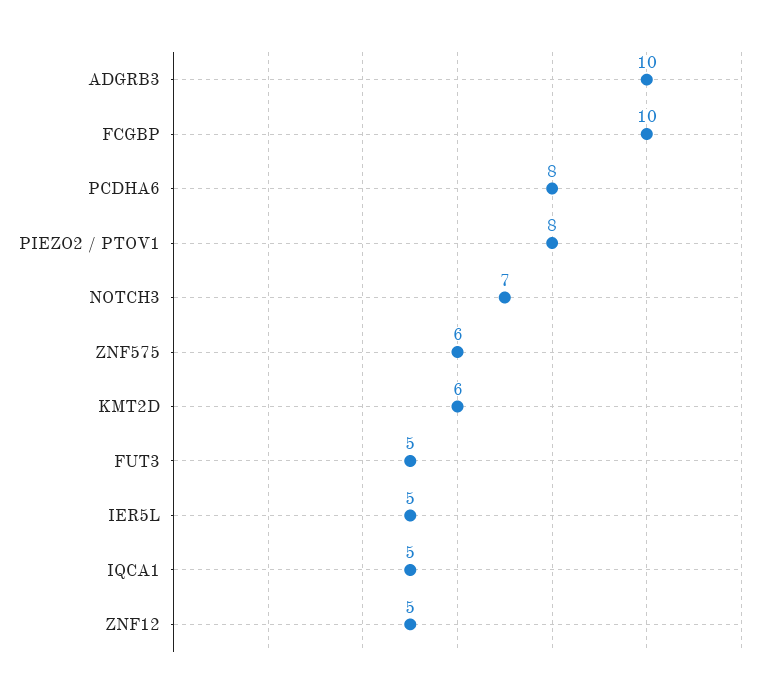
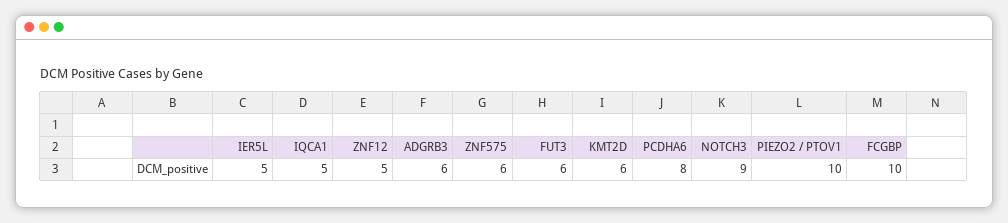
  {
-   "ADGRB3": 10,
+   "ADGRB3": 6,
    "FCGBP": 10,
    "PCDHA6": 8,
-   "PIEZO2 / PTOV1": 8,
+   "PIEZO2 / PTOV1": 10,
-   "NOTCH3": 7,
+   "NOTCH3": 9,
    "ZNF575": 6,
    "KMT2D": 6,
-   "FUT3": 5,
+   "FUT3": 6,
    "IER5L": 5,
    "IQCA1": 5,
    "ZNF12": 5
  }

